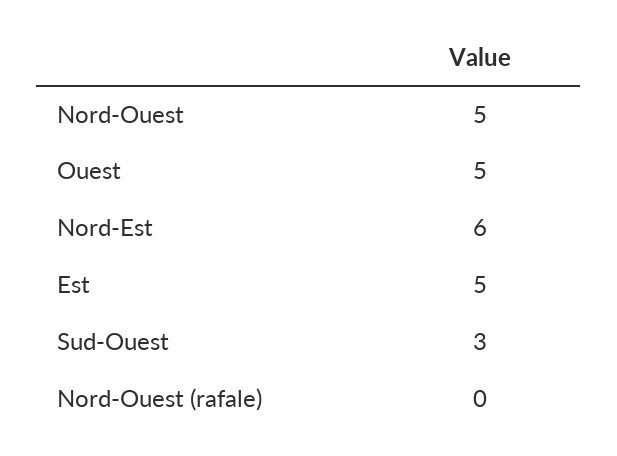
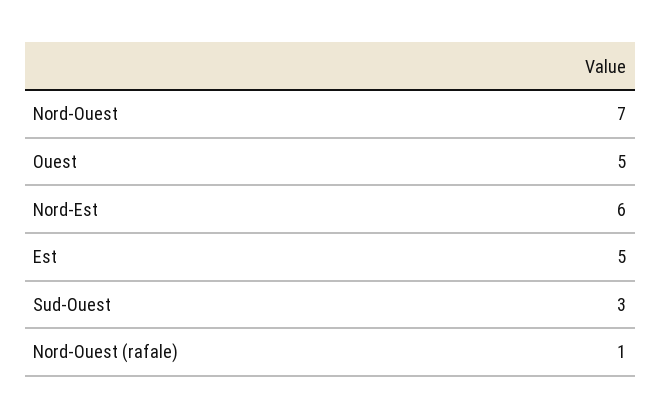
  {
-   "Nord-Ouest": 5,
+   "Nord-Ouest": 7,
    "Ouest": 5,
    "Nord-Est": 6,
    "Est": 5,
    "Sud-Ouest": 3,
-   "Nord-Ouest (rafale)": 0
+   "Nord-Ouest (rafale)": 1
  }

